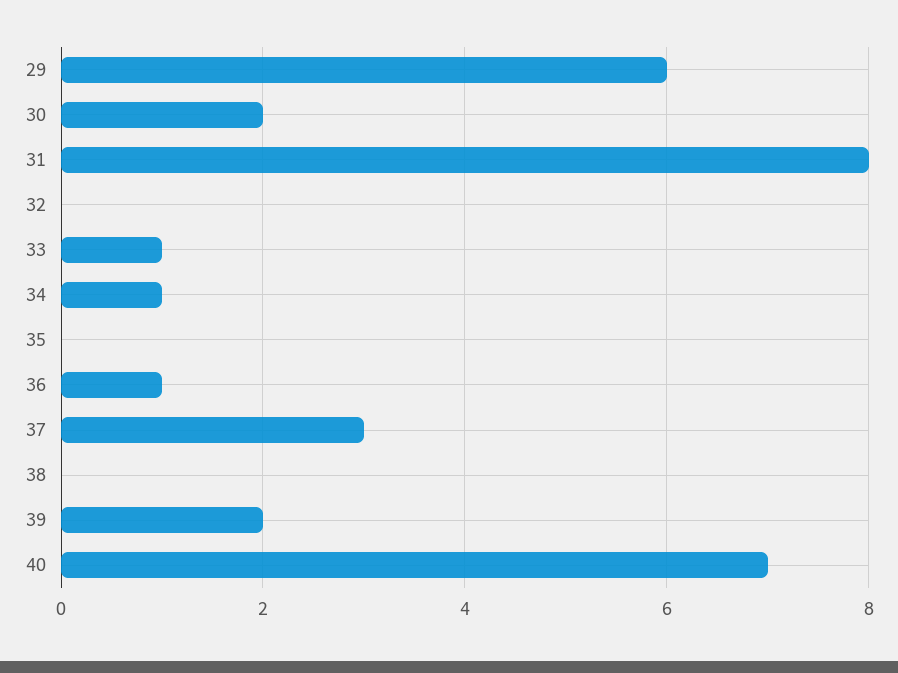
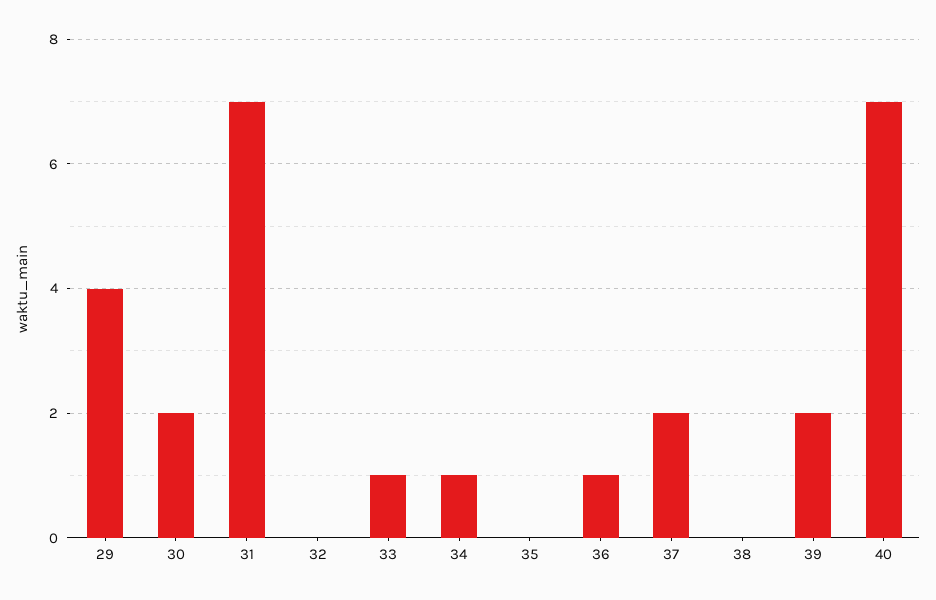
  {
-   "29": 6,
+   "29": 4,
    "30": 2,
-   "31": 8,
+   "31": 7,
    "32": 0,
    "33": 1,
    "34": 1,
    "35": 0,
    "36": 1,
-   "37": 3,
+   "37": 2,
    "38": 0,
    "39": 2,
    "40": 7
  }

